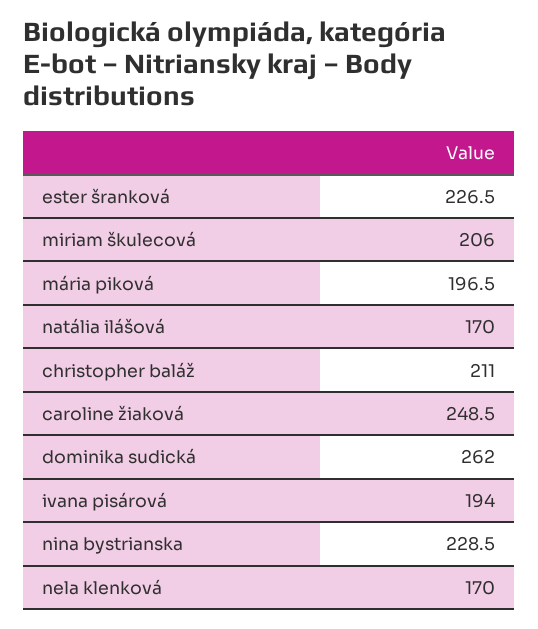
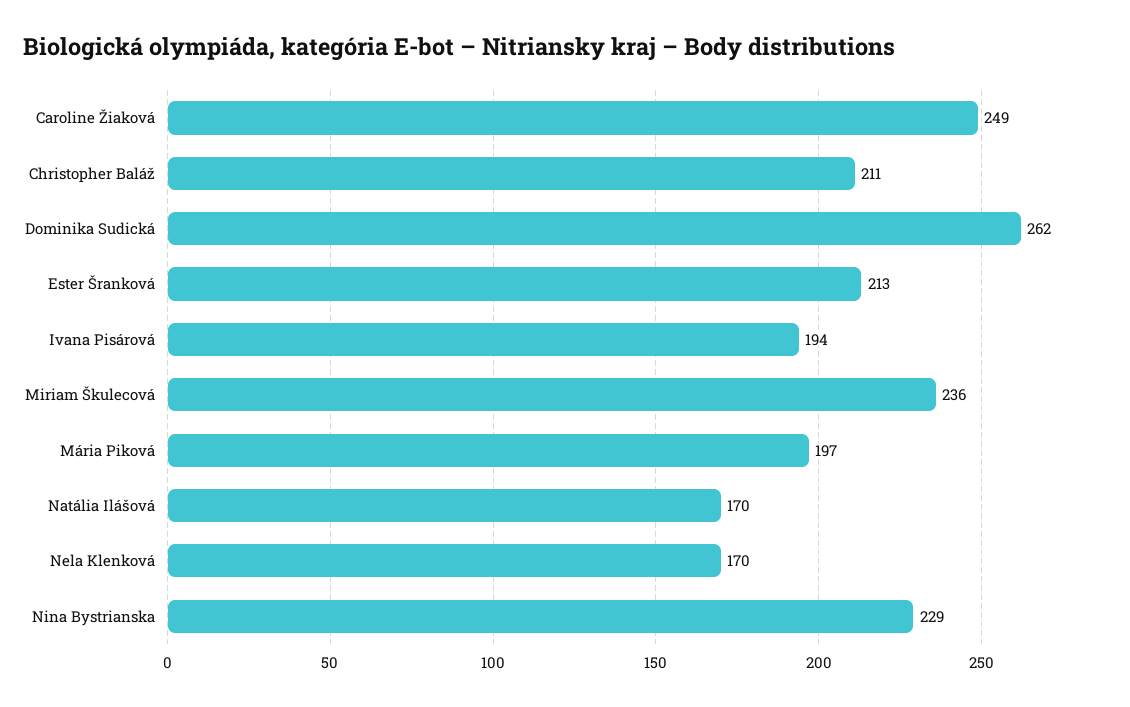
  {
-   "ester šranková": 226.5,
+   "ester šranková": 213,
-   "miriam škulecová": 206,
+   "miriam škulecová": 236,
    "mária piková": 196.5,
    "natália ilášová": 170,
    "christopher baláž": 211,
    "caroline žiaková": 248.5,
    "dominika sudická": 262,
    "ivana pisárová": 194,
    "nina bystrianska": 228.5,
    "nela klenková": 170
  }

